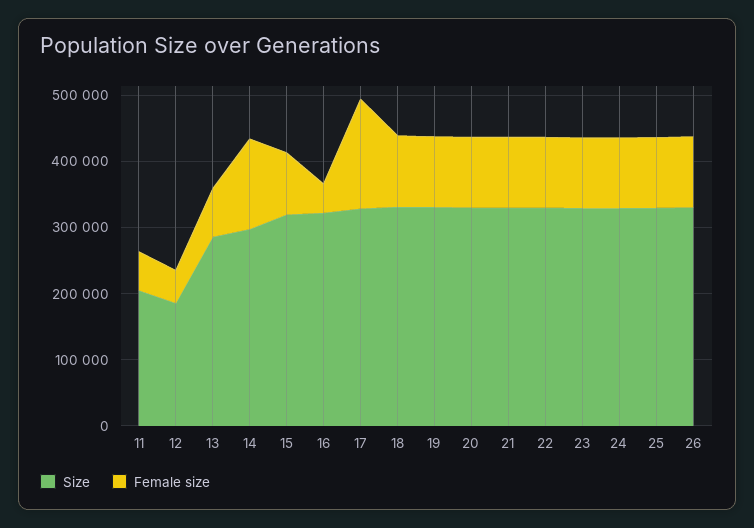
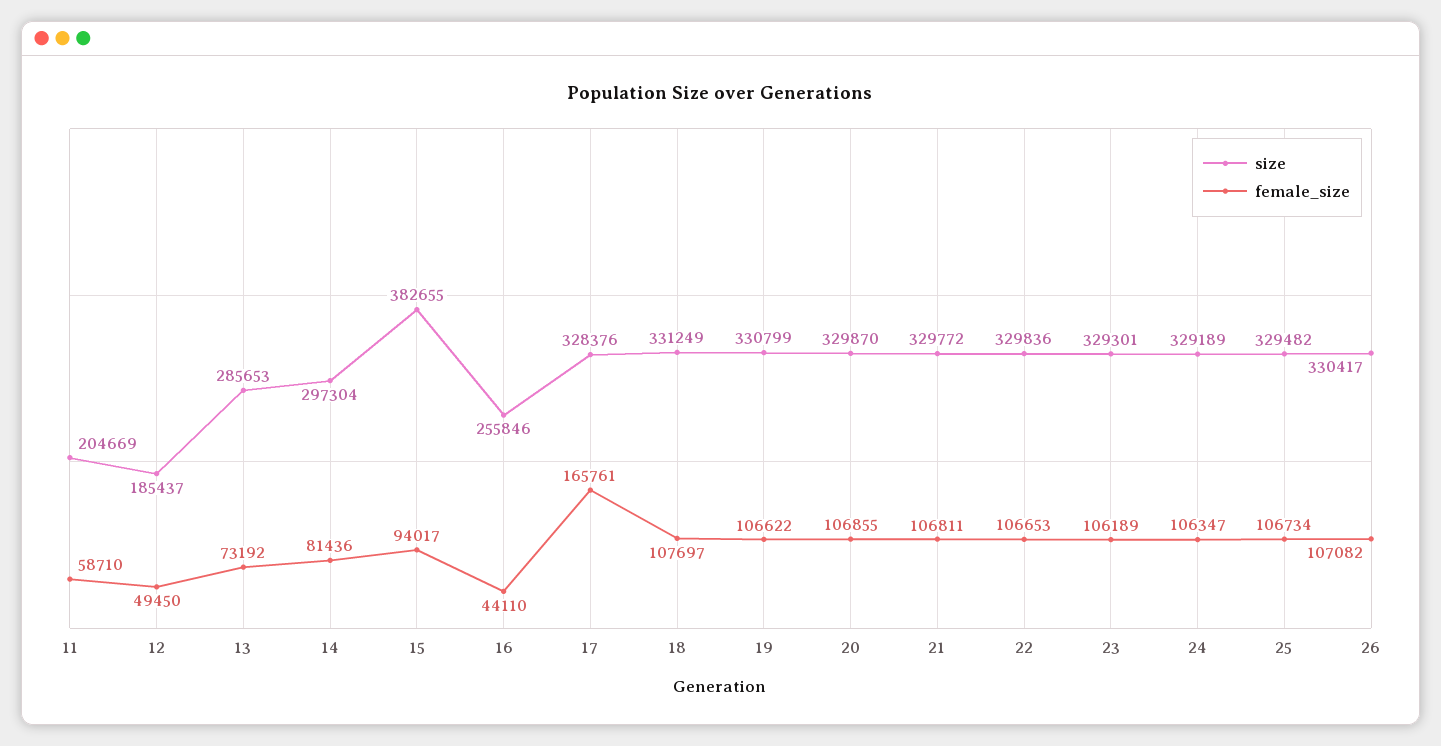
  {
    "Size": {
      "11": 204669,
      "12": 185437,
      "13": 285653,
      "14": 297304,
-     "15": 320000,
+     "15": 382655,
-     "16": 320000,
+     "16": 255846,
      "17": 328376,
      "18": 331249,
      "19": 330799,
      "20": 329870,
      "21": 329772,
      "22": 329836,
      "23": 329301,
      "24": 329189,
      "25": 329482,
      "26": 330417
    },
    "Female size": {
      "11": 58710,
      "12": 49450,
      "13": 73192,
-     "14": 140000,
+     "14": 81436,
      "15": 94017,
      "16": 44110,
      "17": 165761,
      "18": 107697,
      "19": 106622,
      "20": 106855,
      "21": 106811,
      "22": 106653,
      "23": 106189,
      "24": 106347,
      "25": 106734,
      "26": 107082
    }
  }

